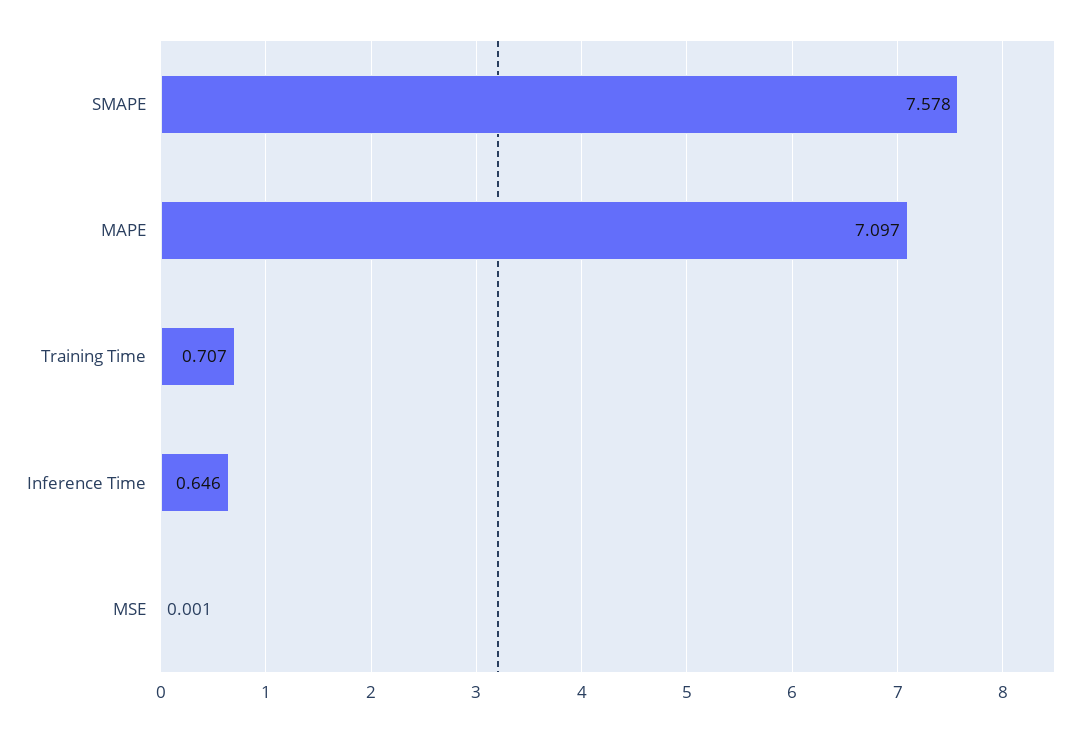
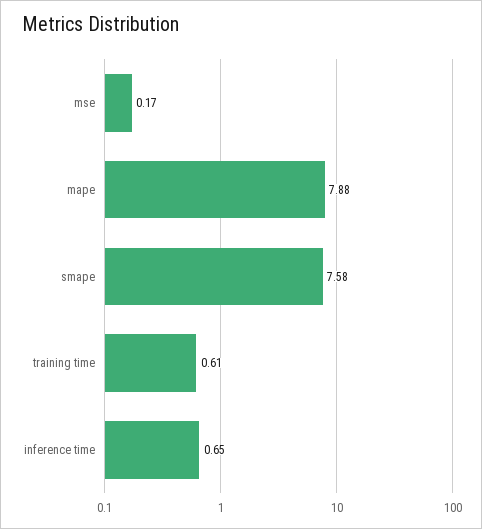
  {
    "SMAPE": 7.578,
-   "MAPE": 7.097,
+   "MAPE": 7.88,
-   "Training Time": 0.707,
+   "Training Time": 0.61,
    "Inference Time": 0.646,
-   "MSE": 0.001
+   "MSE": 0.17
  }

